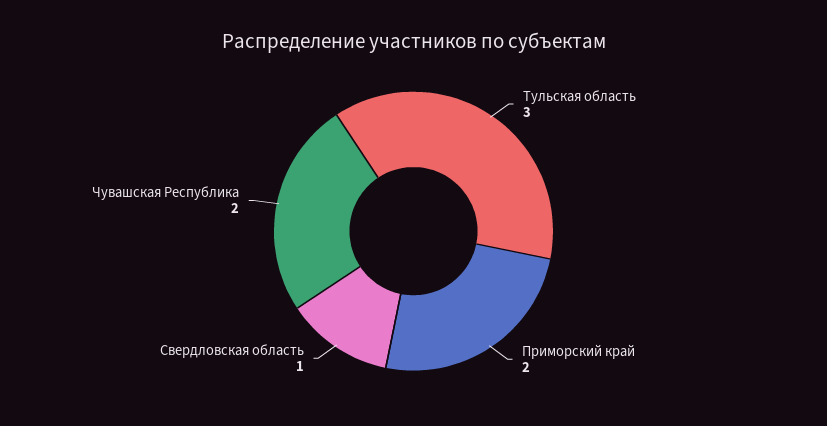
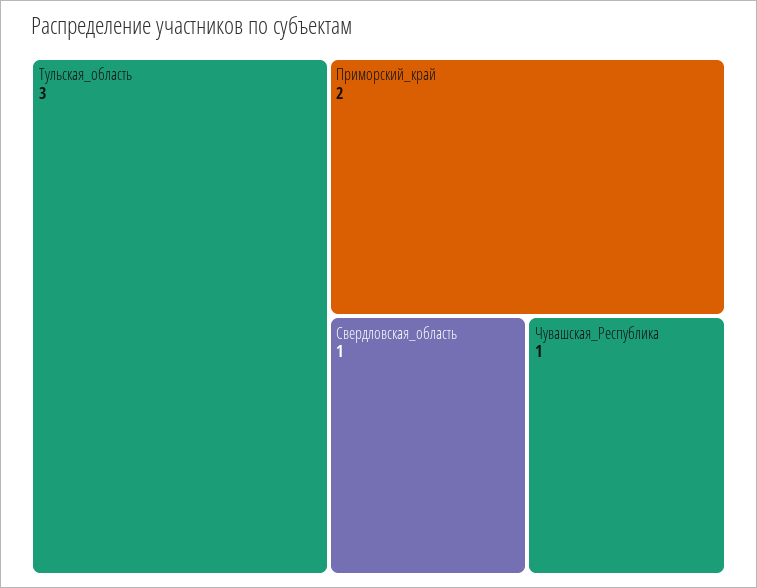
  {
    "Тульская область": 3,
    "Приморский край": 2,
    "Свердловская область": 1,
-   "Чувашская Республика": 2
+   "Чувашская Республика": 1
  }

